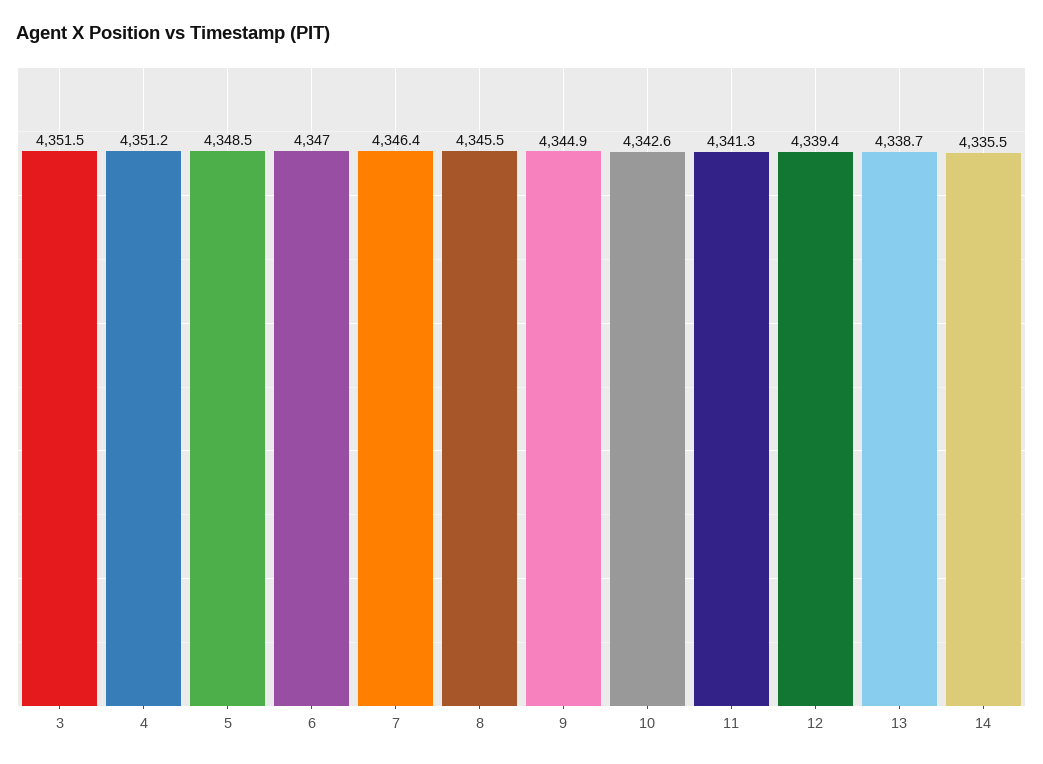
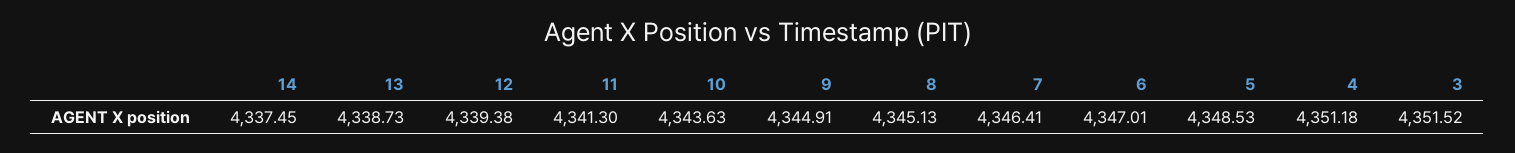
  {
    "3": 4351.52,
    "4": 4351.18,
    "5": 4348.53,
    "6": 4347.01,
    "7": 4346.41,
-   "8": 4345.5,
+   "8": 4345.13,
    "9": 4344.91,
-   "10": 4342.6,
+   "10": 4343.63,
    "11": 4341.3,
    "12": 4339.38,
    "13": 4338.73,
-   "14": 4335.5
+   "14": 4337.45
  }

